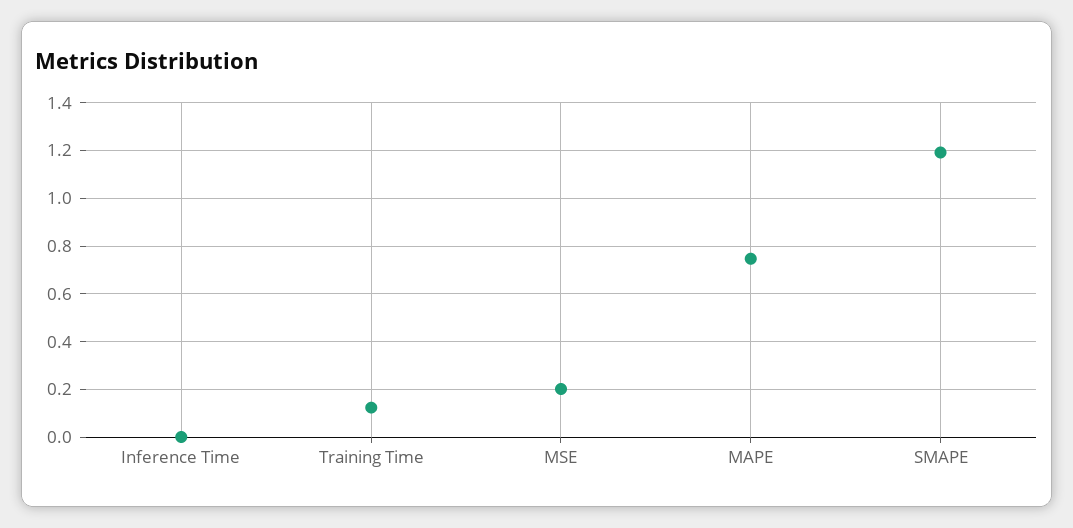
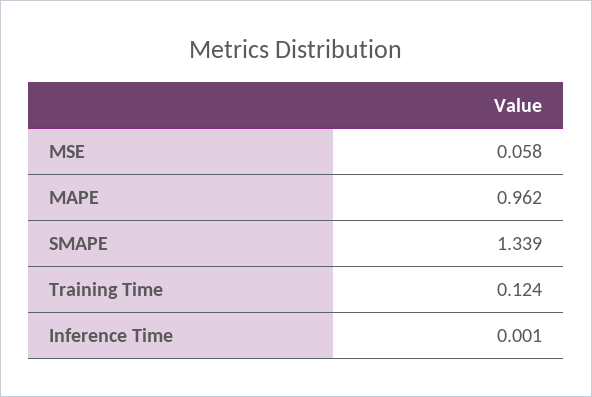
  {
    "Inference Time": 0.001,
    "Training Time": 0.124,
-   "MSE": 0.2,
+   "MSE": 0.058,
-   "MAPE": 0.75,
+   "MAPE": 0.962,
-   "SMAPE": 1.2
+   "SMAPE": 1.339
  }

